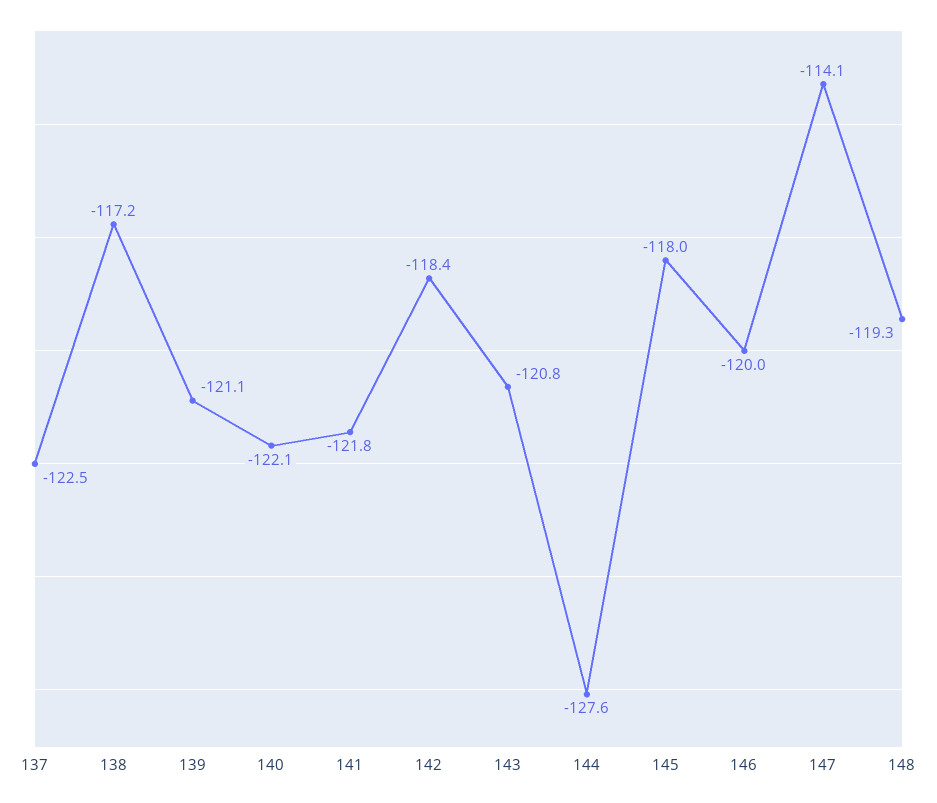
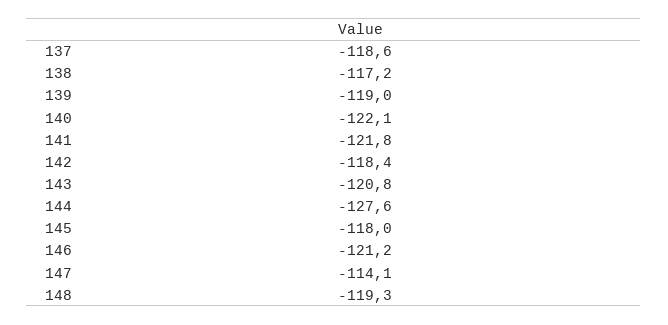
  {
-   "137": -122.5,
+   "137": -118.6,
    "138": -117.2,
-   "139": -121.1,
+   "139": -119,
    "140": -122.1,
    "141": -121.8,
    "142": -118.4,
    "143": -120.8,
    "144": -127.6,
    "145": -118,
-   "146": -120,
+   "146": -121.2,
    "147": -114.1,
    "148": -119.3
  }

